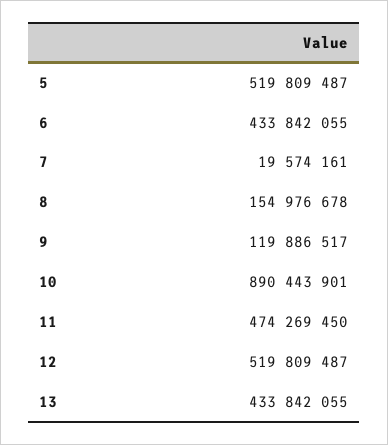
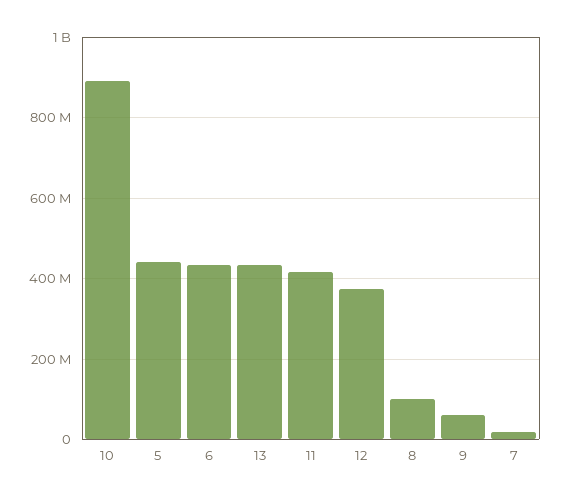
  {
-   "5": 519809487,
+   "5": 440000000,
    "6": 433842055,
    "7": 19574161,
-   "8": 154976678,
+   "8": 100000000,
-   "9": 119886517,
+   "9": 60000000,
    "10": 890443901,
-   "11": 474269450,
+   "11": 420000000,
-   "12": 519809487,
+   "12": 380000000,
    "13": 433842055
  }

